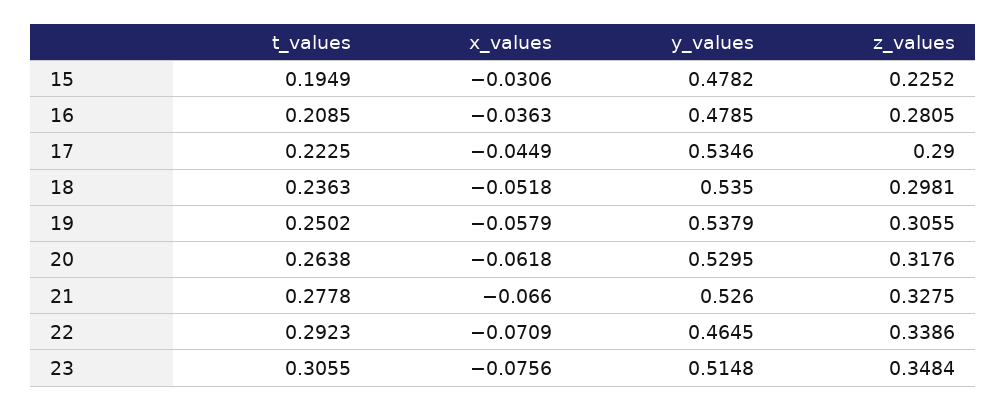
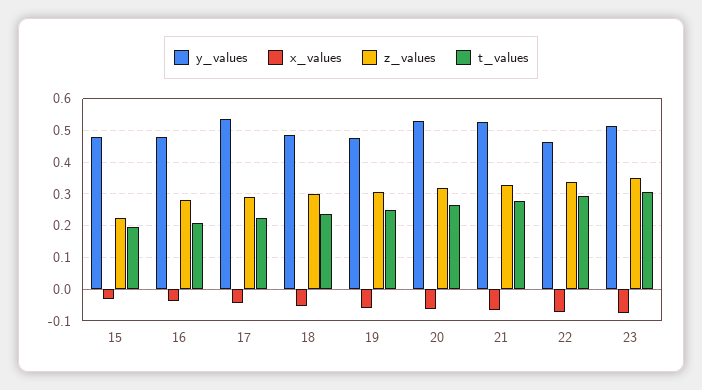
  {
    "t_values": {
      "15": 0.1949,
      "16": 0.2085,
      "17": 0.2225,
      "18": 0.2363,
      "19": 0.2502,
      "20": 0.2638,
      "21": 0.2778,
      "22": 0.2923,
      "23": 0.3055
    },
    "x_values": {
      "15": -0.0306,
      "16": -0.0363,
      "17": -0.0449,
      "18": -0.0518,
      "19": -0.0579,
      "20": -0.0618,
      "21": -0.066,
      "22": -0.0709,
      "23": -0.0756
    },
    "y_values": {
      "15": 0.4782,
      "16": 0.4785,
      "17": 0.5346,
-     "18": 0.535,
+     "18": 0.48,
-     "19": 0.5379,
+     "19": 0.48,
      "20": 0.5295,
      "21": 0.526,
      "22": 0.4645,
      "23": 0.5148
    },
    "z_values": {
      "15": 0.2252,
      "16": 0.2805,
      "17": 0.29,
      "18": 0.2981,
      "19": 0.3055,
      "20": 0.3176,
      "21": 0.3275,
      "22": 0.3386,
      "23": 0.3484
    }
  }

